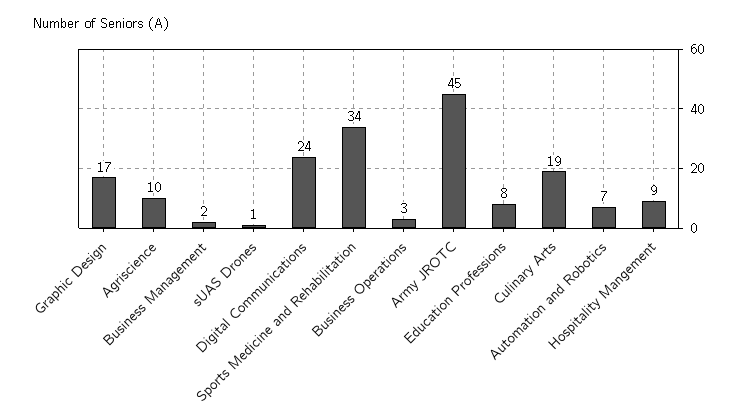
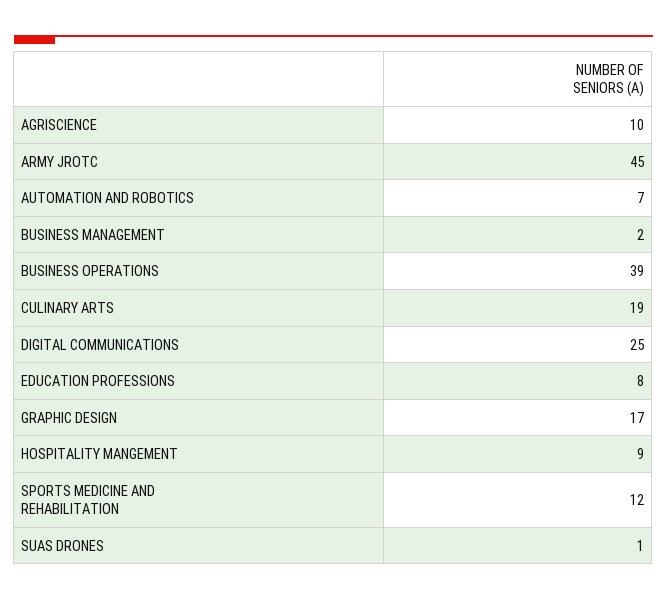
  {
    "Graphic Design": 17,
    "Agriscience": 10,
    "Business Management": 2,
    "sUAS Drones": 1,
-   "Digital Communications": 24,
+   "Digital Communications": 25,
-   "Sports Medicine and Rehabilitation": 34,
+   "Sports Medicine and Rehabilitation": 12,
-   "Business Operations": 3,
+   "Business Operations": 39,
    "Army JROTC": 45,
    "Education Professions": 8,
    "Culinary Arts": 19,
    "Automation and Robotics": 7,
    "Hospitality Mangement": 9
  }

